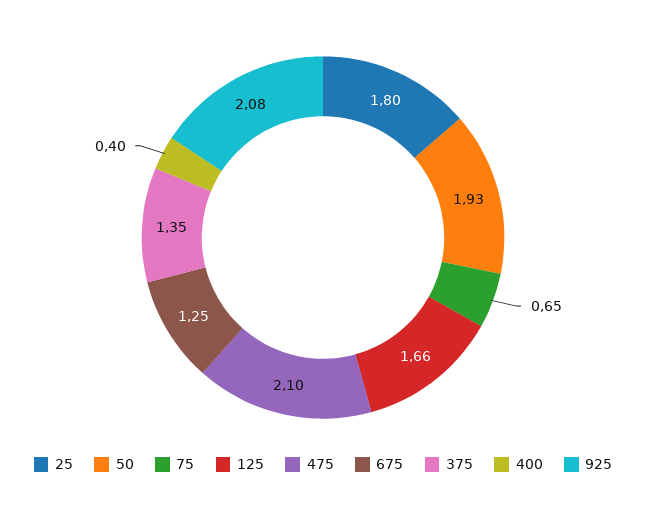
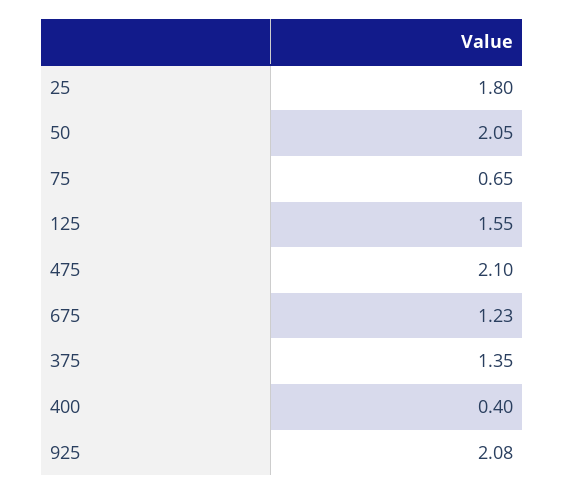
  {
    "25": 1.8,
-   "50": 1.93,
+   "50": 2.05,
    "75": 0.65,
-   "125": 1.66,
+   "125": 1.55,
    "475": 2.1,
-   "675": 1.25,
+   "675": 1.23,
    "375": 1.35,
    "400": 0.4,
    "925": 2.08
  }

